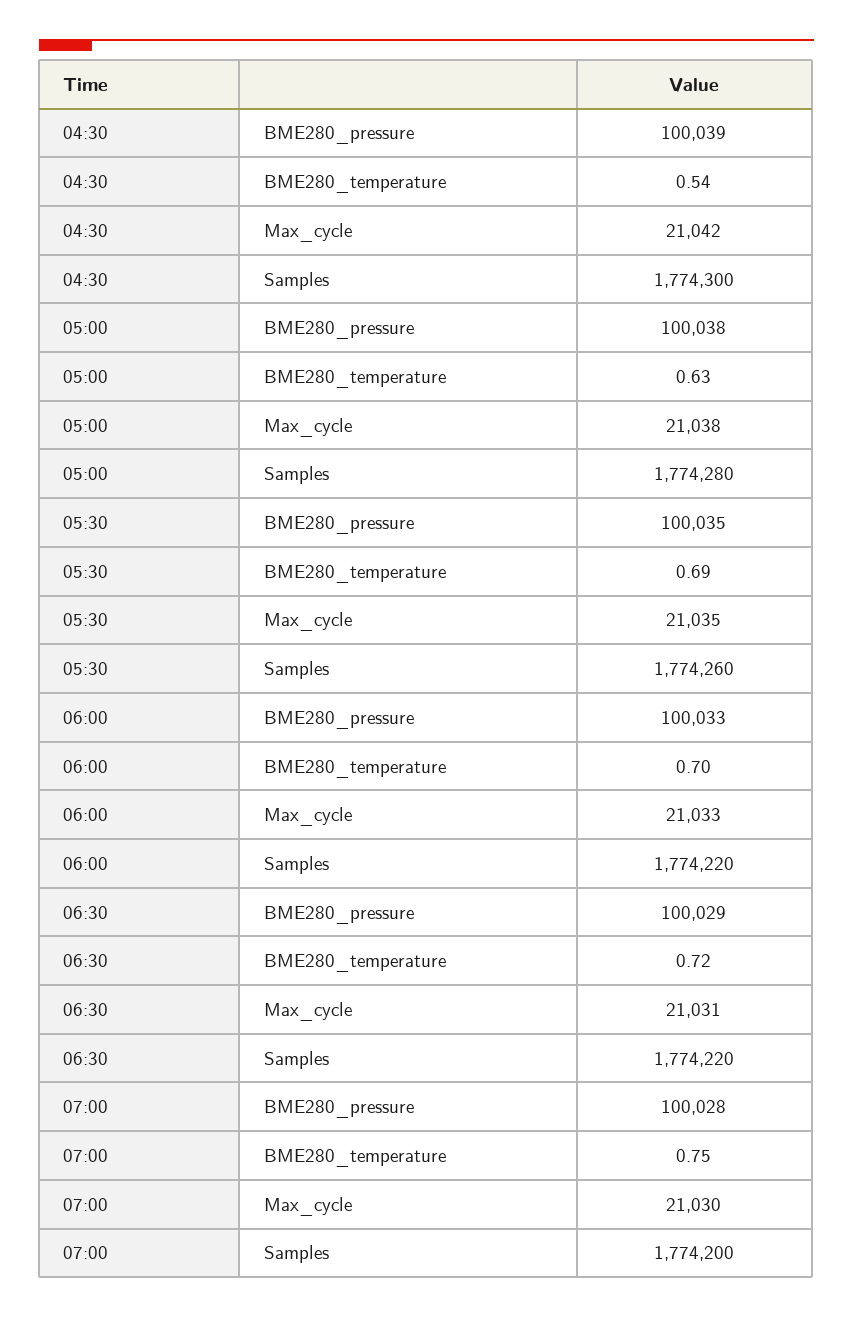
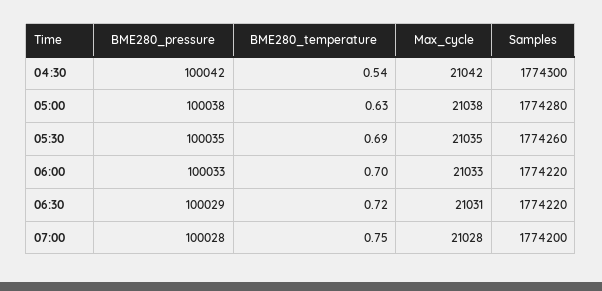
  {
    "04:30": {
-     "BME280_pressure": 100039,
+     "BME280_pressure": 100042,
      "BME280_temperature": 0.54,
      "Max_cycle": 21042,
      "Samples": 1774300
    },
    "05:00": {
      "BME280_pressure": 100038,
      "BME280_temperature": 0.63,
      "Max_cycle": 21038,
      "Samples": 1774280
    },
    "05:30": {
      "BME280_pressure": 100035,
      "BME280_temperature": 0.69,
      "Max_cycle": 21035,
      "Samples": 1774260
    },
    "06:00": {
      "BME280_pressure": 100033,
      "BME280_temperature": 0.7,
      "Max_cycle": 21033,
      "Samples": 1774220
    },
    "06:30": {
      "BME280_pressure": 100029,
      "BME280_temperature": 0.72,
      "Max_cycle": 21031,
      "Samples": 1774220
    },
    "07:00": {
      "BME280_pressure": 100028,
      "BME280_temperature": 0.75,
-     "Max_cycle": 21030,
+     "Max_cycle": 21028,
      "Samples": 1774200
    }
  }

